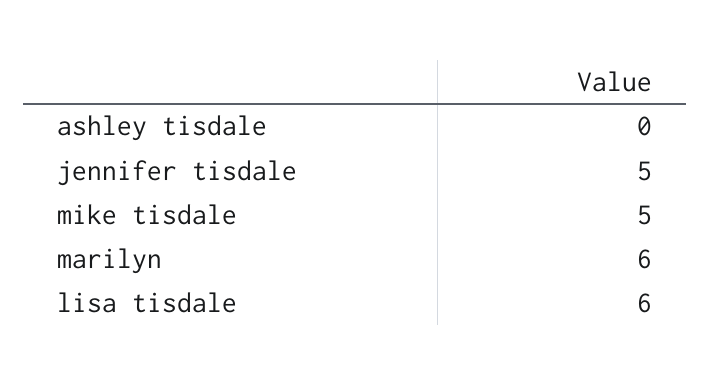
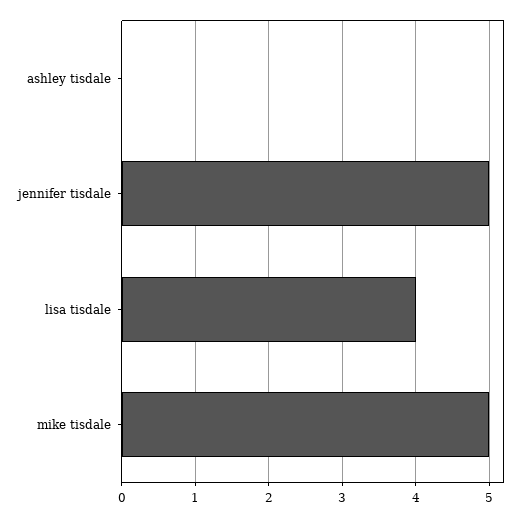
  {
    "ashley tisdale": 0,
    "jennifer tisdale": 5,
    "mike tisdale": 5,
-   "marilyn": 6,
-   "lisa tisdale": 6
+   "lisa tisdale": 4
  }

